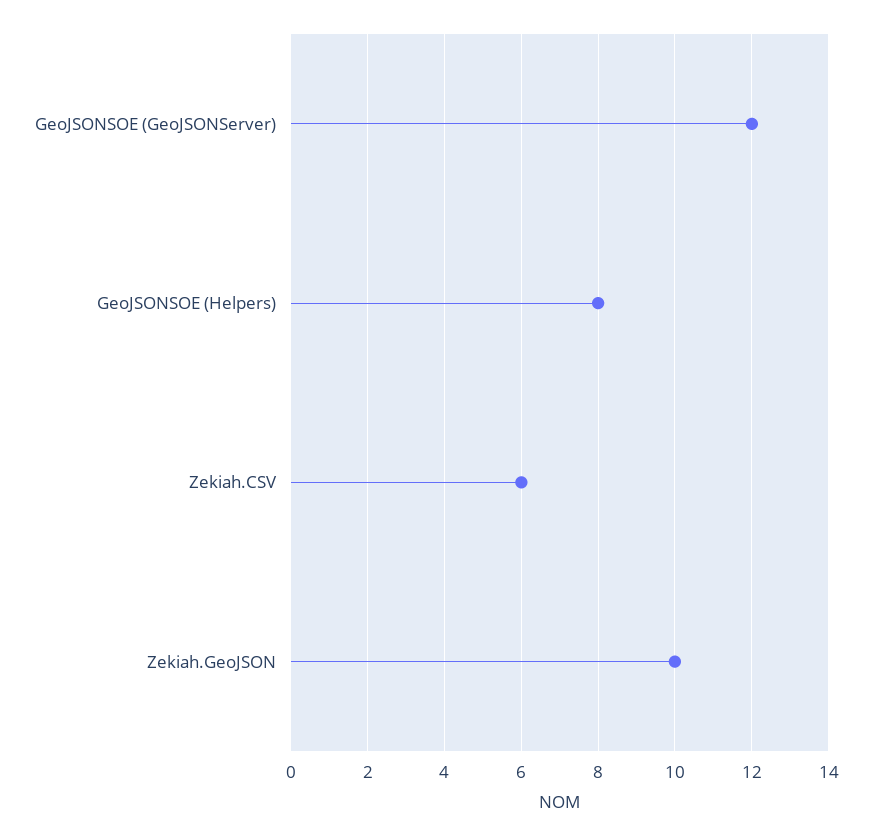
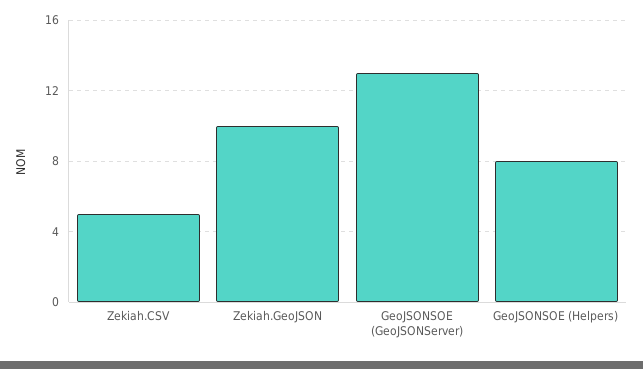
  {
-   "GeoJSONSOE (GeoJSONServer)": 12,
+   "GeoJSONSOE (GeoJSONServer)": 13,
    "GeoJSONSOE (Helpers)": 8,
-   "Zekiah.CSV": 6,
+   "Zekiah.CSV": 5,
    "Zekiah.GeoJSON": 10
  }

